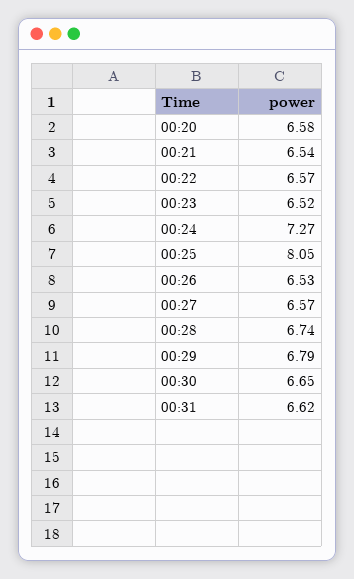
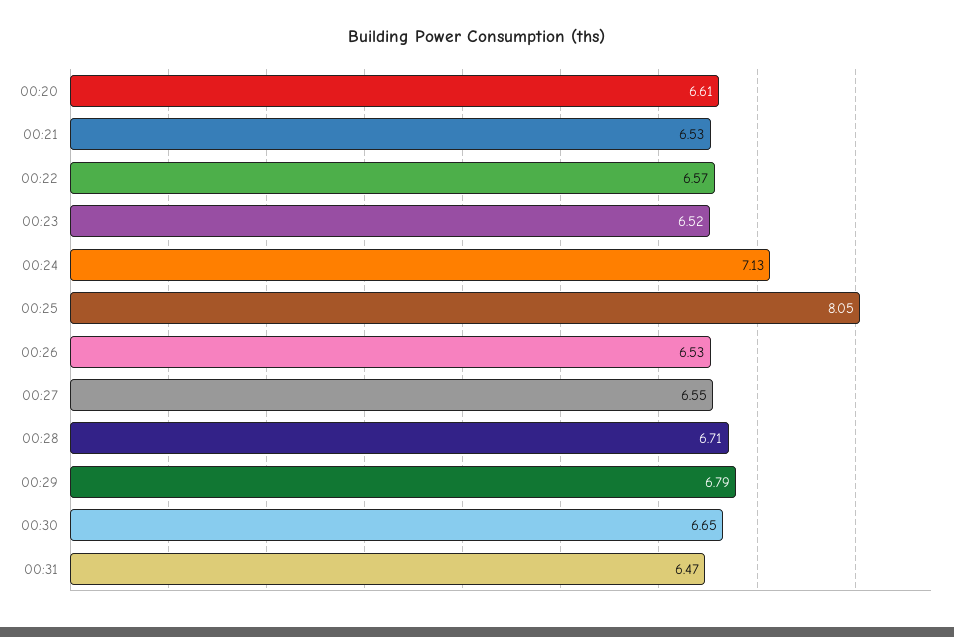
  {
-   "00:20": 6.58,
+   "00:20": 6.61,
-   "00:21": 6.54,
+   "00:21": 6.53,
    "00:22": 6.57,
    "00:23": 6.52,
-   "00:24": 7.27,
+   "00:24": 7.13,
    "00:25": 8.05,
    "00:26": 6.53,
-   "00:27": 6.57,
+   "00:27": 6.55,
-   "00:28": 6.74,
+   "00:28": 6.71,
    "00:29": 6.79,
    "00:30": 6.65,
-   "00:31": 6.62
+   "00:31": 6.47
  }

